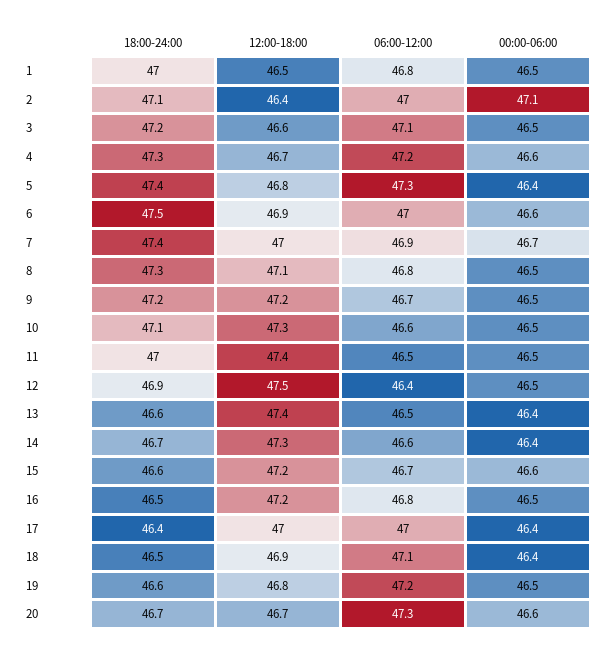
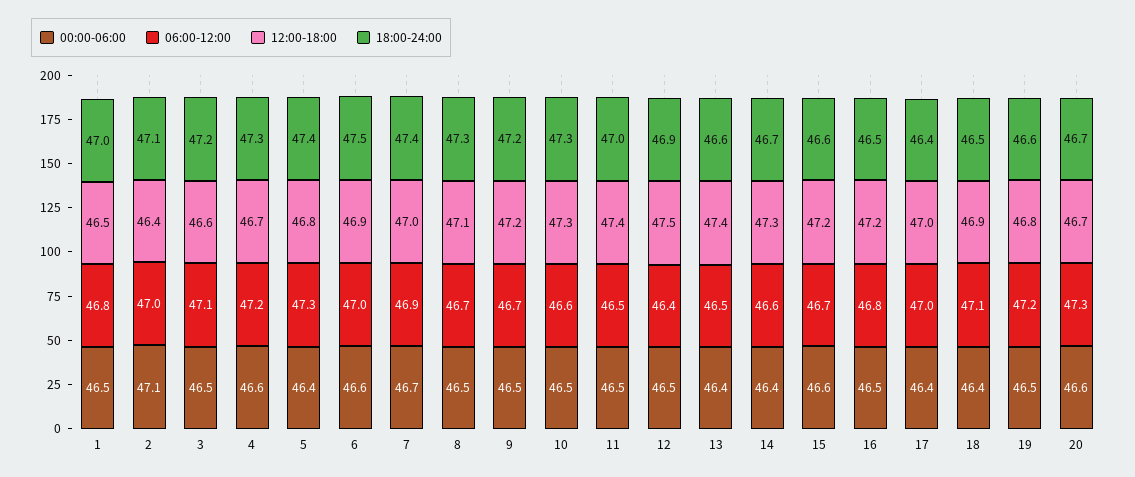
  {
    "18:00-24:00": {
      "1": 47,
      "2": 47.1,
      "3": 47.2,
      "4": 47.3,
      "5": 47.4,
      "6": 47.5,
      "7": 47.4,
      "8": 47.3,
      "9": 47.2,
-     "10": 47.1,
+     "10": 47.3,
      "11": 47,
      "12": 46.9,
      "13": 46.6,
      "14": 46.7,
      "15": 46.6,
      "16": 46.5,
      "17": 46.4,
      "18": 46.5,
      "19": 46.6,
      "20": 46.7
    },
    "12:00-18:00": {
      "1": 46.5,
      "2": 46.4,
      "3": 46.6,
      "4": 46.7,
      "5": 46.8,
      "6": 46.9,
      "7": 47,
      "8": 47.1,
      "9": 47.2,
      "10": 47.3,
      "11": 47.4,
      "12": 47.5,
      "13": 47.4,
      "14": 47.3,
      "15": 47.2,
      "16": 47.2,
      "17": 47,
      "18": 46.9,
      "19": 46.8,
      "20": 46.7
    },
    "06:00-12:00": {
      "1": 46.8,
      "2": 47,
      "3": 47.1,
      "4": 47.2,
      "5": 47.3,
      "6": 47,
      "7": 46.9,
-     "8": 46.8,
+     "8": 46.7,
      "9": 46.7,
      "10": 46.6,
      "11": 46.5,
      "12": 46.4,
      "13": 46.5,
      "14": 46.6,
      "15": 46.7,
      "16": 46.8,
      "17": 47,
      "18": 47.1,
      "19": 47.2,
      "20": 47.3
    },
    "00:00-06:00": {
      "1": 46.5,
      "2": 47.1,
      "3": 46.5,
      "4": 46.6,
      "5": 46.4,
      "6": 46.6,
      "7": 46.7,
      "8": 46.5,
      "9": 46.5,
      "10": 46.5,
      "11": 46.5,
      "12": 46.5,
      "13": 46.4,
      "14": 46.4,
      "15": 46.6,
      "16": 46.5,
      "17": 46.4,
      "18": 46.4,
      "19": 46.5,
      "20": 46.6
    }
  }

